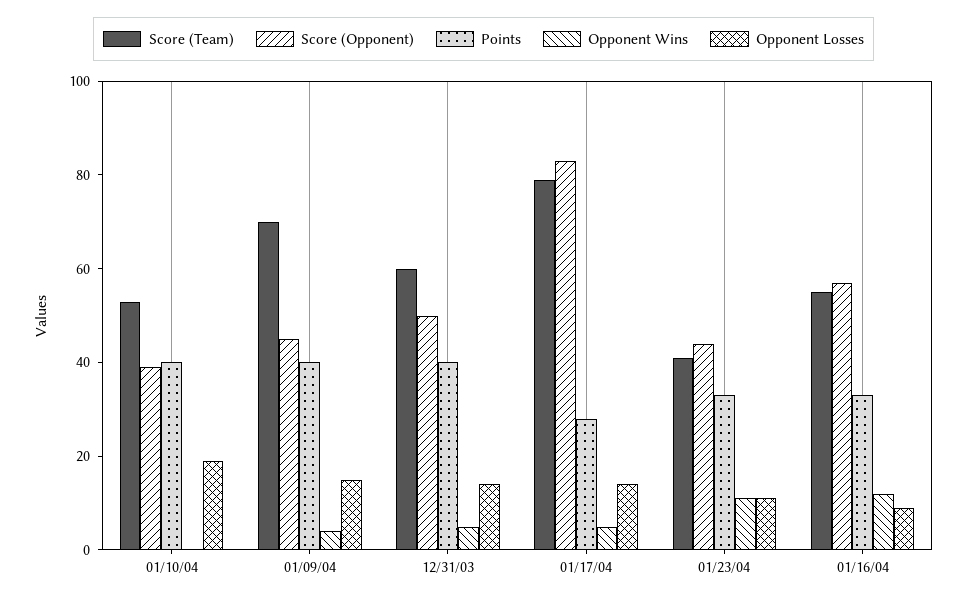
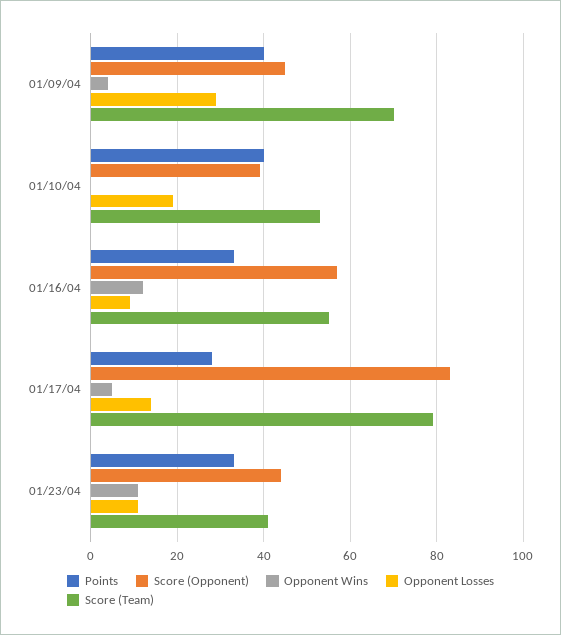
  {
    "Score (Team)": {
      "01/10/04": 55,
      "01/09/04": 70,
-     "12/31/03": 60,
      "01/17/04": 80,
      "01/23/04": 40,
      "01/16/04": 55
    },
    "Score (Opponent)": {
      "01/10/04": 40,
      "01/09/04": 45,
-     "12/31/03": 50,
      "01/17/04": 85,
      "01/23/04": 45,
      "01/16/04": 55
    },
    "Points": {
      "01/10/04": 40,
      "01/09/04": 40,
-     "12/31/03": 40,
      "01/17/04": 30,
      "01/23/04": 35,
      "01/16/04": 35
    },
    "Opponent Wins": {
      "01/10/04": 0,
      "01/09/04": 5,
-     "12/31/03": 5,
      "01/17/04": 5,
      "01/23/04": 10,
      "01/16/04": 10
    },
    "Opponent Losses": {
      "01/10/04": 20,
-     "01/09/04": 15,
+     "01/09/04": 30,
-     "12/31/03": 15,
      "01/17/04": 15,
      "01/23/04": 10,
      "01/16/04": 10
    }
  }

